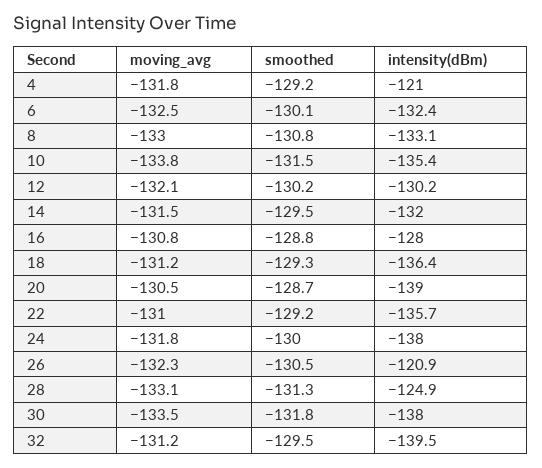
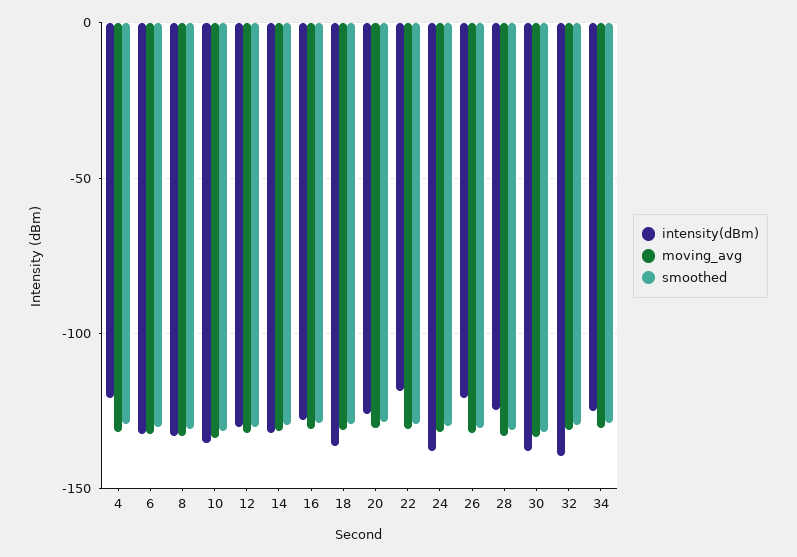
  {
    "moving_avg": {
      "4": -131.8,
      "6": -132.5,
      "8": -133,
      "10": -133.8,
      "12": -132.1,
      "14": -131.5,
      "16": -130.8,
      "18": -131.2,
      "20": -130.5,
      "22": -131,
      "24": -131.8,
      "26": -132.3,
      "28": -133.1,
      "30": -133.5,
-     "32": -131.2
+     "32": -131.2,
+     "34": -130
    },
    "smoothed": {
      "4": -129.2,
      "6": -130.1,
      "8": -130.8,
      "10": -131.5,
      "12": -130.2,
      "14": -129.5,
      "16": -128.8,
      "18": -129.3,
      "20": -128.7,
      "22": -129.2,
      "24": -130,
      "26": -130.5,
      "28": -131.3,
      "30": -131.8,
-     "32": -129.5
+     "32": -129.5,
+     "34": -130
    },
    "intensity(dBm)": {
      "4": -121,
      "6": -132.4,
      "8": -133.1,
      "10": -135.4,
      "12": -130.2,
      "14": -132,
      "16": -128,
      "18": -136.4,
-     "20": -139,
+     "20": -125,
-     "22": -135.7,
+     "22": -120,
      "24": -138,
      "26": -120.9,
      "28": -124.9,
      "30": -138,
-     "32": -139.5
+     "32": -139.5,
+     "34": -125
    }
  }

